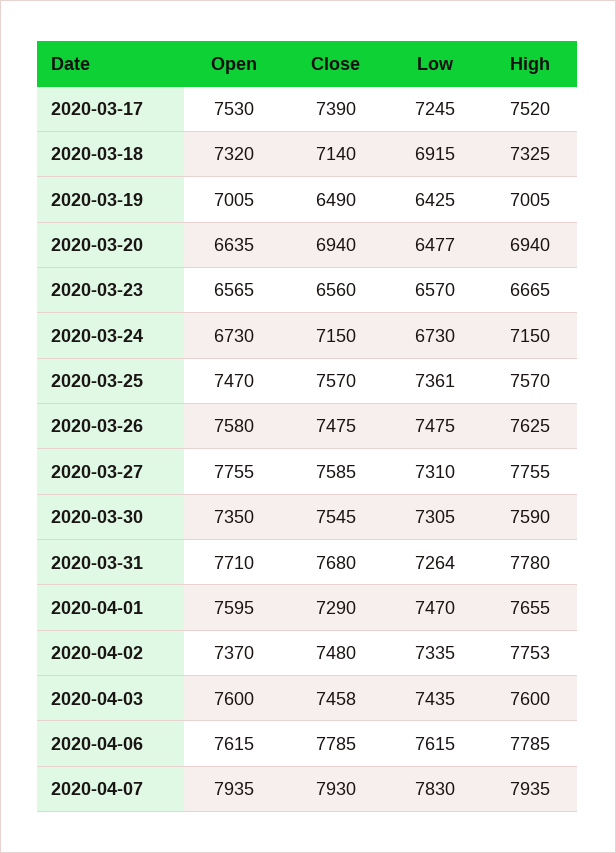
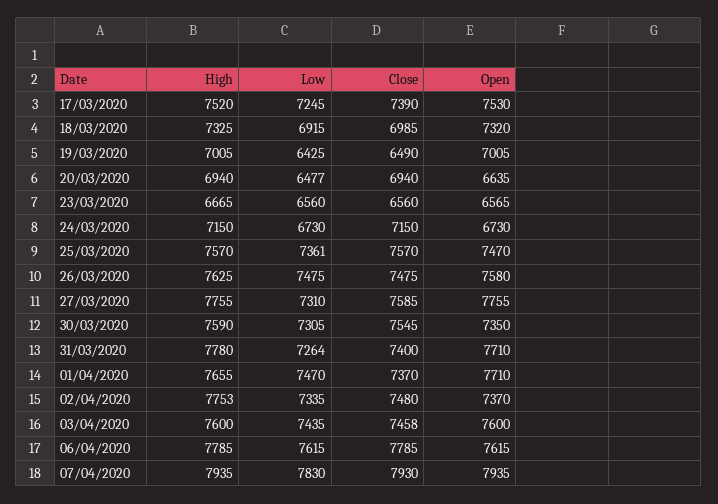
  {
    "Open": {
      "2020-03-17": 7530,
      "2020-03-18": 7320,
      "2020-03-19": 7005,
      "2020-03-20": 6635,
      "2020-03-23": 6565,
      "2020-03-24": 6730,
      "2020-03-25": 7470,
      "2020-03-26": 7580,
      "2020-03-27": 7755,
      "2020-03-30": 7350,
      "2020-03-31": 7710,
-     "2020-04-01": 7595,
+     "2020-04-01": 7710,
      "2020-04-02": 7370,
      "2020-04-03": 7600,
      "2020-04-06": 7615,
      "2020-04-07": 7935
    },
    "Close": {
      "2020-03-17": 7390,
-     "2020-03-18": 7140,
+     "2020-03-18": 6985,
      "2020-03-19": 6490,
      "2020-03-20": 6940,
      "2020-03-23": 6560,
      "2020-03-24": 7150,
      "2020-03-25": 7570,
      "2020-03-26": 7475,
      "2020-03-27": 7585,
      "2020-03-30": 7545,
-     "2020-03-31": 7680,
+     "2020-03-31": 7400,
-     "2020-04-01": 7290,
+     "2020-04-01": 7370,
      "2020-04-02": 7480,
      "2020-04-03": 7458,
      "2020-04-06": 7785,
      "2020-04-07": 7930
    },
    "Low": {
      "2020-03-17": 7245,
      "2020-03-18": 6915,
      "2020-03-19": 6425,
      "2020-03-20": 6477,
-     "2020-03-23": 6570,
+     "2020-03-23": 6560,
      "2020-03-24": 6730,
      "2020-03-25": 7361,
      "2020-03-26": 7475,
      "2020-03-27": 7310,
      "2020-03-30": 7305,
      "2020-03-31": 7264,
      "2020-04-01": 7470,
      "2020-04-02": 7335,
      "2020-04-03": 7435,
      "2020-04-06": 7615,
      "2020-04-07": 7830
    },
    "High": {
      "2020-03-17": 7520,
      "2020-03-18": 7325,
      "2020-03-19": 7005,
      "2020-03-20": 6940,
      "2020-03-23": 6665,
      "2020-03-24": 7150,
      "2020-03-25": 7570,
      "2020-03-26": 7625,
      "2020-03-27": 7755,
      "2020-03-30": 7590,
      "2020-03-31": 7780,
      "2020-04-01": 7655,
      "2020-04-02": 7753,
      "2020-04-03": 7600,
      "2020-04-06": 7785,
      "2020-04-07": 7935
    }
  }

